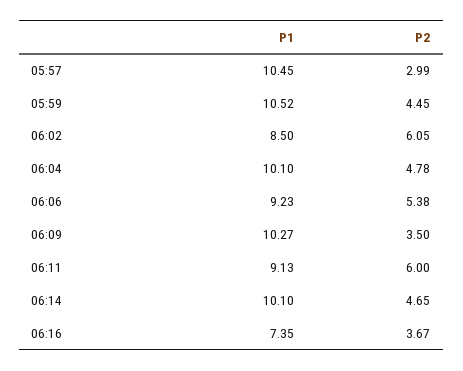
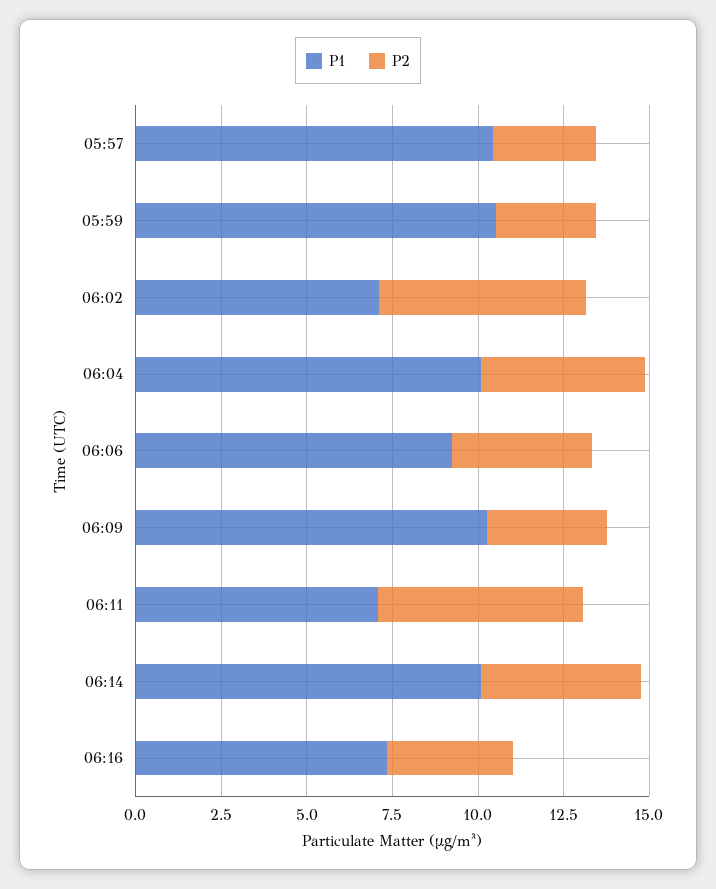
  {
    "P1": {
      "05:57": 10.45,
      "05:59": 10.52,
-     "06:02": 8.5,
+     "06:02": 7,
      "06:04": 10.1,
      "06:06": 9.23,
      "06:09": 10.27,
-     "06:11": 9.13,
+     "06:11": 7,
      "06:14": 10.1,
      "06:16": 7.35
    },
    "P2": {
      "05:57": 2.99,
-     "05:59": 4.45,
+     "05:59": 3,
      "06:02": 6.05,
      "06:04": 4.78,
-     "06:06": 5.38,
+     "06:06": 4,
      "06:09": 3.5,
      "06:11": 6,
      "06:14": 4.65,
      "06:16": 3.67
    }
  }

